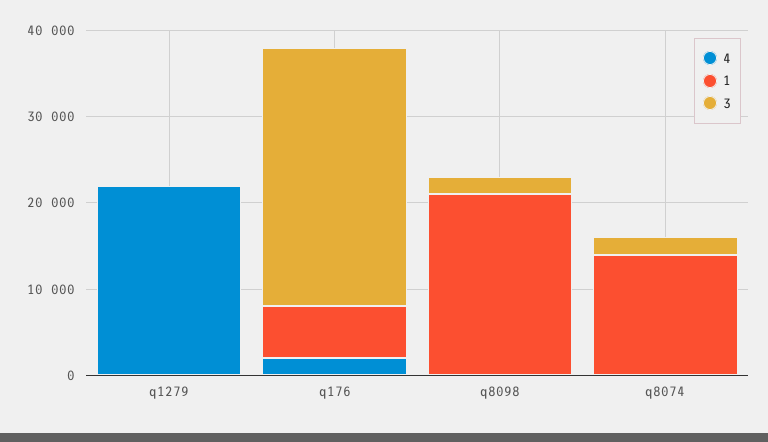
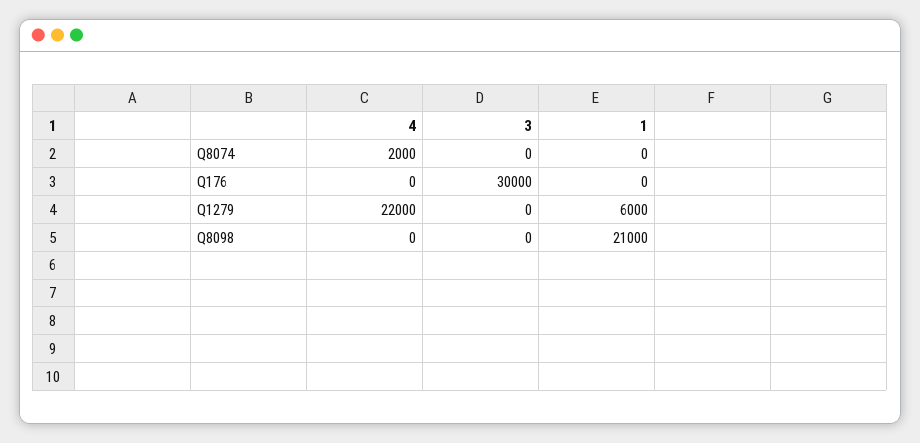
  {
    "4": {
      "q1279": 22000,
-     "q176": 2000,
+     "q176": 0,
      "q8098": 0,
-     "q8074": 0
+     "q8074": 2000
    },
    "1": {
-     "q1279": 0,
+     "q1279": 6000,
-     "q176": 6000,
+     "q176": 0,
      "q8098": 21000,
-     "q8074": 14000
+     "q8074": 0
    },
    "3": {
      "q1279": 0,
      "q176": 30000,
-     "q8098": 2000,
+     "q8098": 0,
-     "q8074": 2000
+     "q8074": 0
    }
  }

